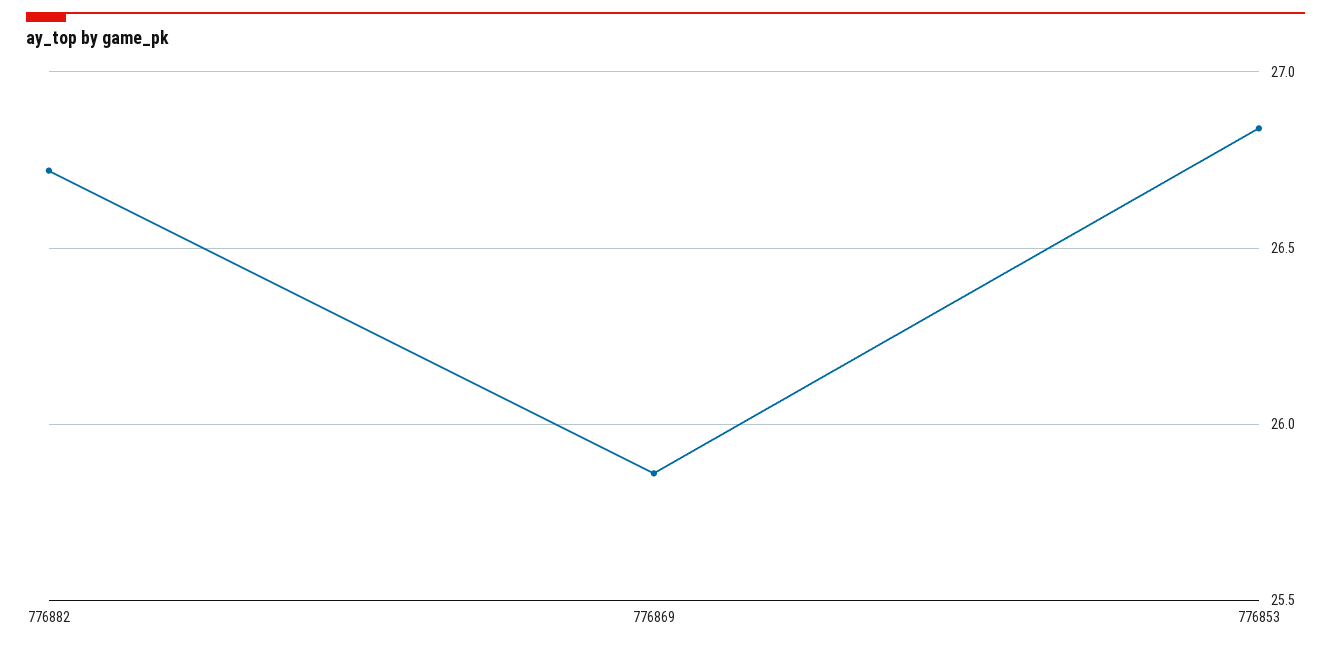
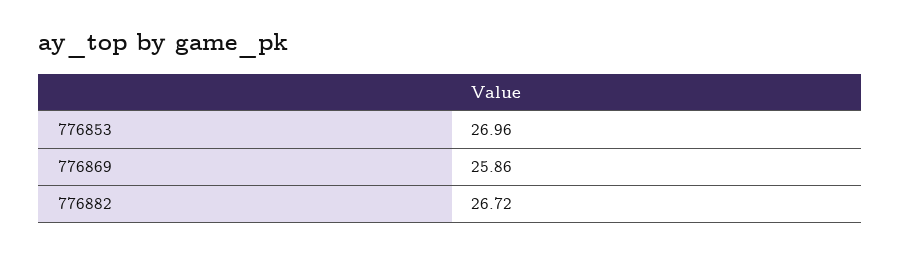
  {
    "776882": 26.72,
    "776869": 25.86,
-   "776853": 26.85
+   "776853": 26.96
  }

